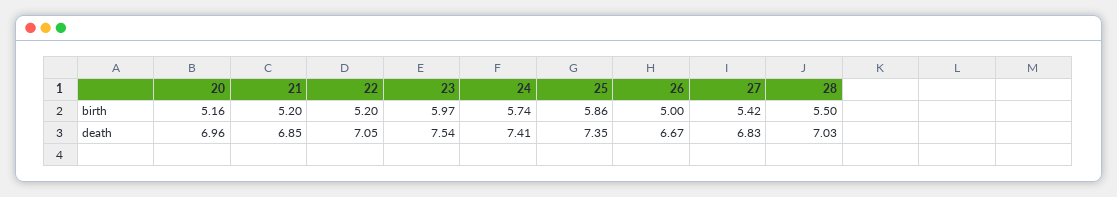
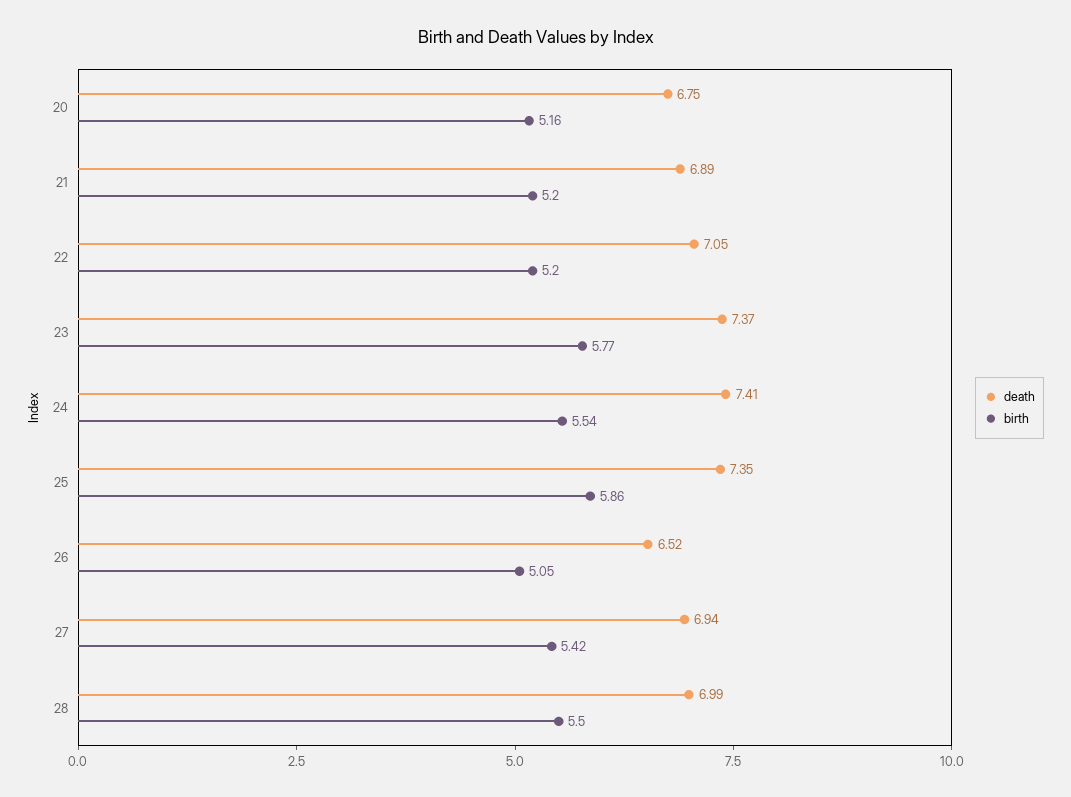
  {
    "birth": {
      "20": 5.16,
      "21": 5.2,
      "22": 5.2,
-     "23": 5.97,
+     "23": 5.77,
-     "24": 5.74,
+     "24": 5.54,
      "25": 5.86,
-     "26": 5,
+     "26": 5.05,
      "27": 5.42,
      "28": 5.5
    },
    "death": {
-     "20": 6.96,
+     "20": 6.75,
-     "21": 6.85,
+     "21": 6.89,
      "22": 7.05,
-     "23": 7.54,
+     "23": 7.37,
      "24": 7.41,
      "25": 7.35,
-     "26": 6.67,
+     "26": 6.52,
-     "27": 6.83,
+     "27": 6.94,
-     "28": 7.03
+     "28": 6.99
    }
  }

